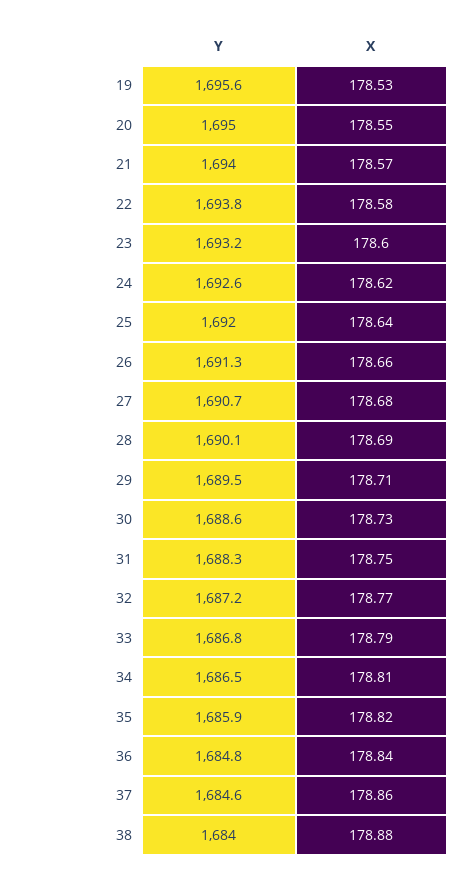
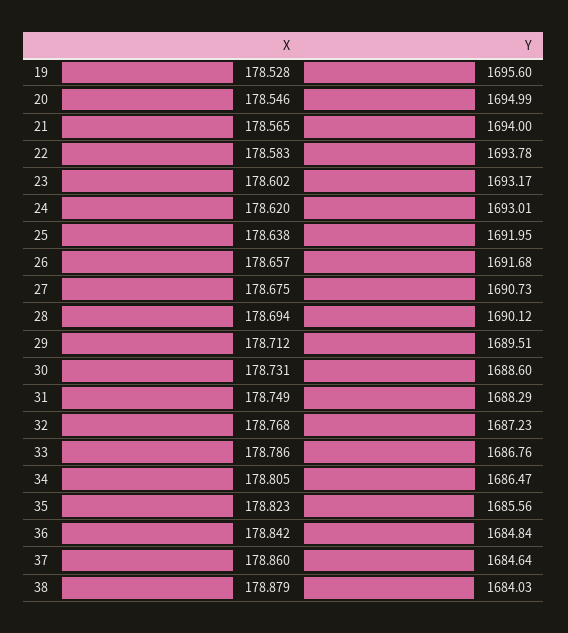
  {
    "Y": {
      "19": 1695.6,
      "20": 1694.99,
      "21": 1694,
      "22": 1693.78,
      "23": 1693.17,
-     "24": 1692.6,
+     "24": 1693.01,
      "25": 1691.95,
-     "26": 1691.3,
+     "26": 1691.68,
      "27": 1690.73,
      "28": 1690.12,
      "29": 1689.51,
      "30": 1688.6,
      "31": 1688.29,
      "32": 1687.23,
      "33": 1686.76,
      "34": 1686.47,
-     "35": 1685.9,
+     "35": 1685.56,
      "36": 1684.84,
      "37": 1684.64,
      "38": 1684.03
    },
    "X": {
      "19": 178.528,
      "20": 178.546,
      "21": 178.565,
      "22": 178.583,
      "23": 178.602,
      "24": 178.62,
      "25": 178.638,
      "26": 178.657,
      "27": 178.675,
      "28": 178.694,
      "29": 178.712,
      "30": 178.731,
      "31": 178.749,
      "32": 178.768,
      "33": 178.786,
      "34": 178.805,
      "35": 178.823,
      "36": 178.842,
      "37": 178.86,
      "38": 178.879
    }
  }

